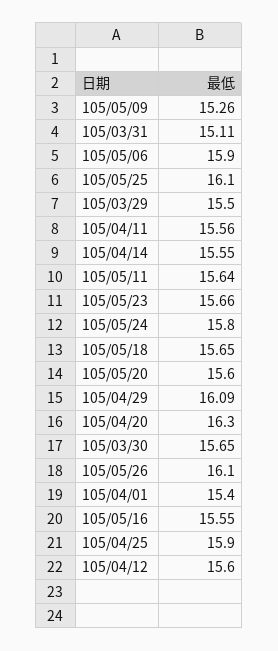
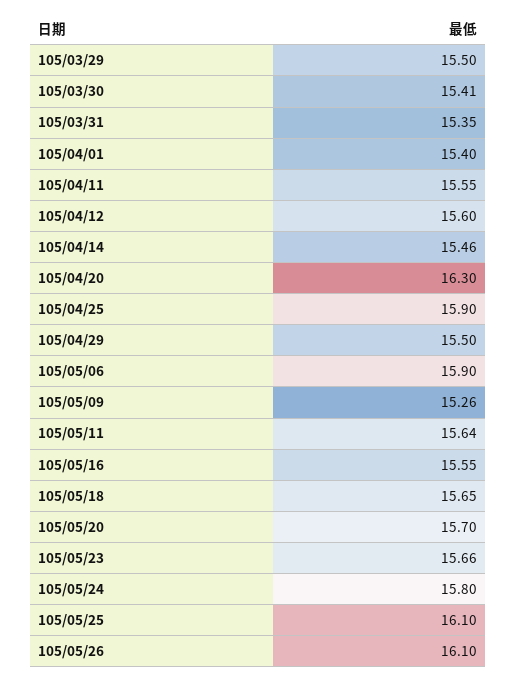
  {
    "105/05/09": 15.26,
-   "105/03/31": 15.11,
+   "105/03/31": 15.35,
    "105/05/06": 15.9,
    "105/05/25": 16.1,
    "105/03/29": 15.5,
-   "105/04/11": 15.56,
+   "105/04/11": 15.55,
-   "105/04/14": 15.55,
+   "105/04/14": 15.46,
    "105/05/11": 15.64,
    "105/05/23": 15.66,
    "105/05/24": 15.8,
    "105/05/18": 15.65,
-   "105/05/20": 15.6,
+   "105/05/20": 15.7,
-   "105/04/29": 16.09,
+   "105/04/29": 15.5,
    "105/04/20": 16.3,
-   "105/03/30": 15.65,
+   "105/03/30": 15.41,
    "105/05/26": 16.1,
    "105/04/01": 15.4,
    "105/05/16": 15.55,
    "105/04/25": 15.9,
    "105/04/12": 15.6
  }

